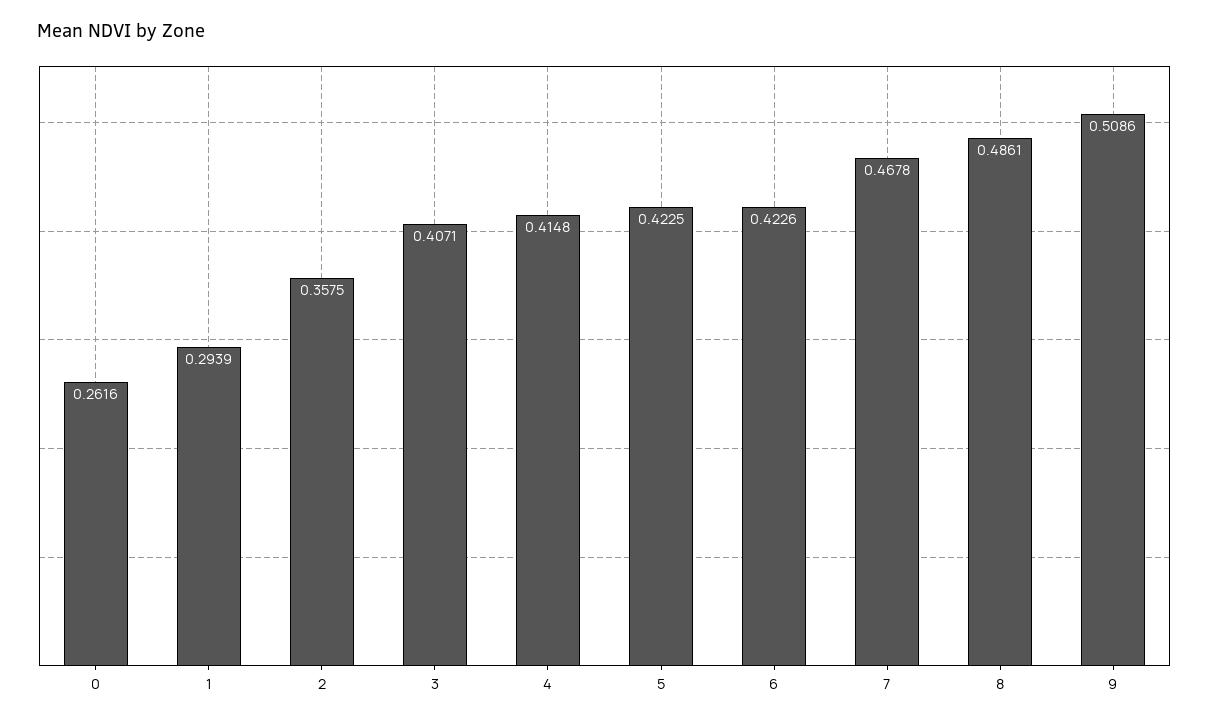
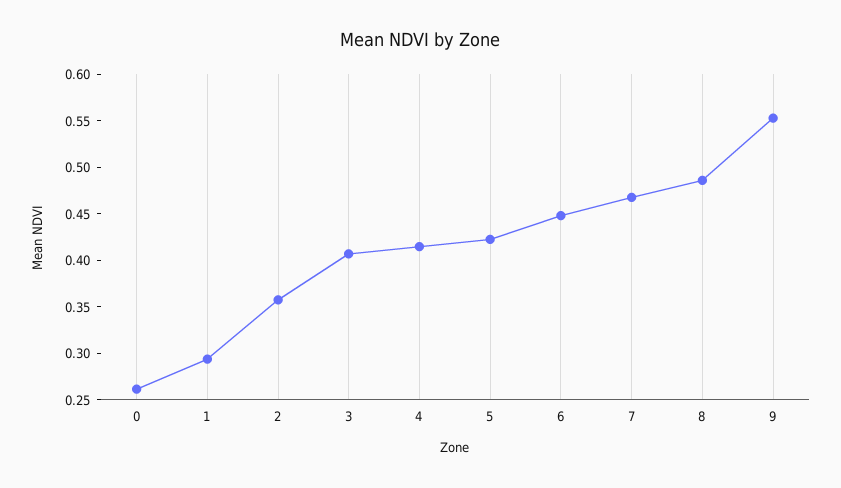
  {
    "0": 0.2616,
    "1": 0.2939,
    "2": 0.3575,
    "3": 0.4071,
    "4": 0.4148,
    "5": 0.4225,
-   "6": 0.4226,
+   "6": 0.45,
    "7": 0.4678,
    "8": 0.4861,
-   "9": 0.5086
+   "9": 0.55
  }

